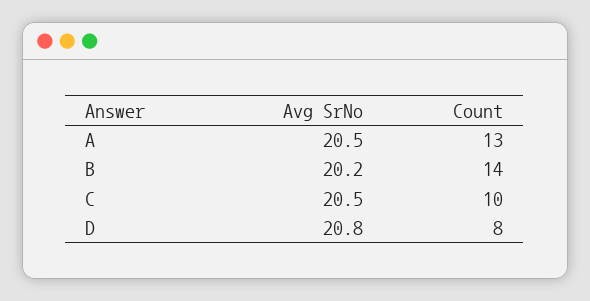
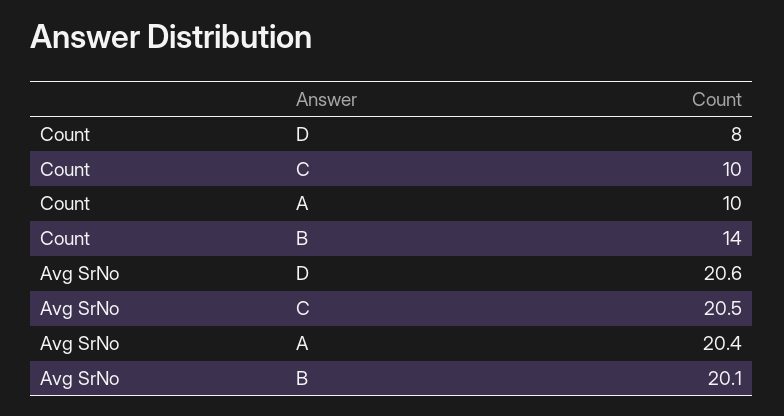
  {
    "Avg SrNo": {
-     "A": 20.5,
+     "A": 20.4,
-     "B": 20.2,
+     "B": 20.1,
      "C": 20.5,
-     "D": 20.8
+     "D": 20.6
    },
    "Count": {
-     "A": 13,
+     "A": 10,
      "B": 14,
      "C": 10,
      "D": 8
    }
  }

